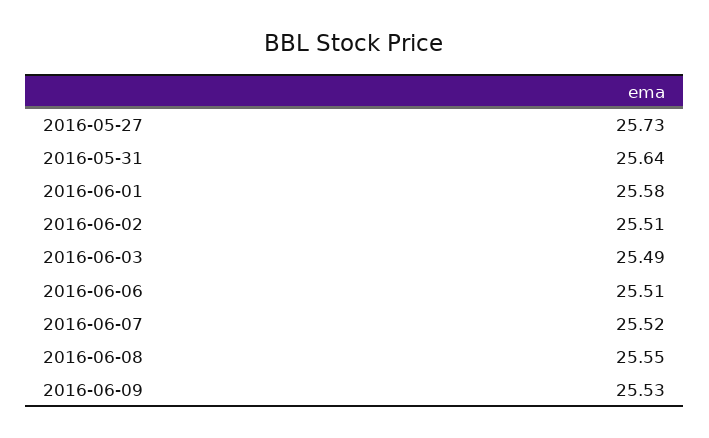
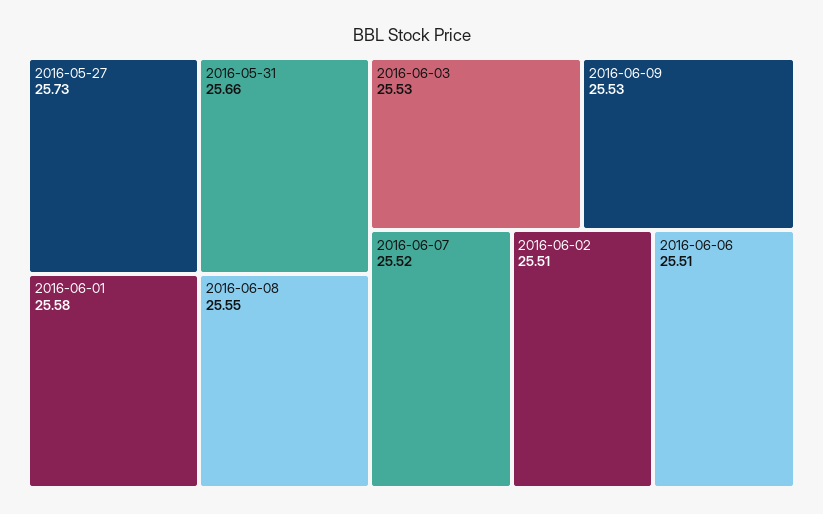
  {
    "2016-05-27": 25.73,
-   "2016-05-31": 25.64,
+   "2016-05-31": 25.66,
    "2016-06-01": 25.58,
    "2016-06-02": 25.51,
-   "2016-06-03": 25.49,
+   "2016-06-03": 25.53,
    "2016-06-06": 25.51,
    "2016-06-07": 25.52,
    "2016-06-08": 25.55,
    "2016-06-09": 25.53
  }

